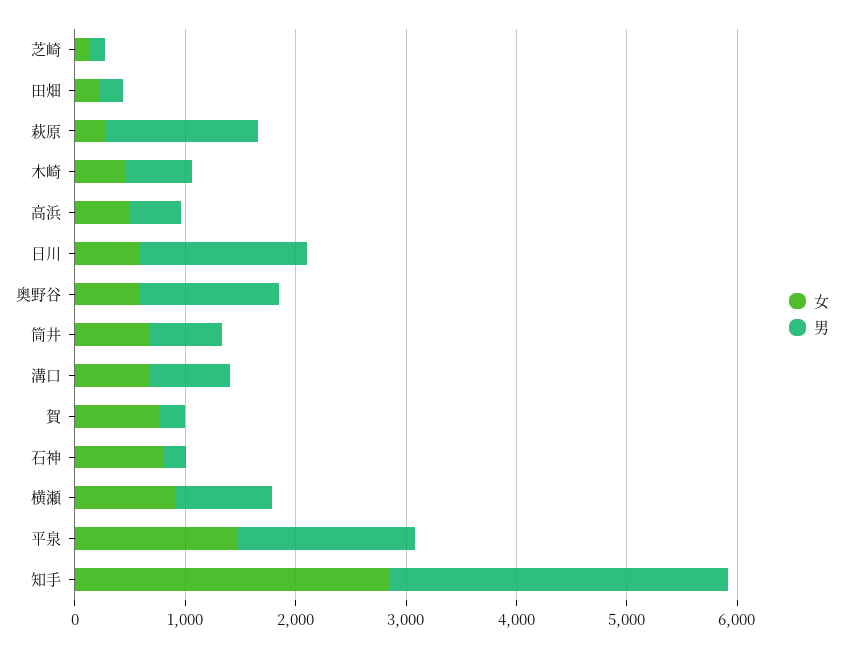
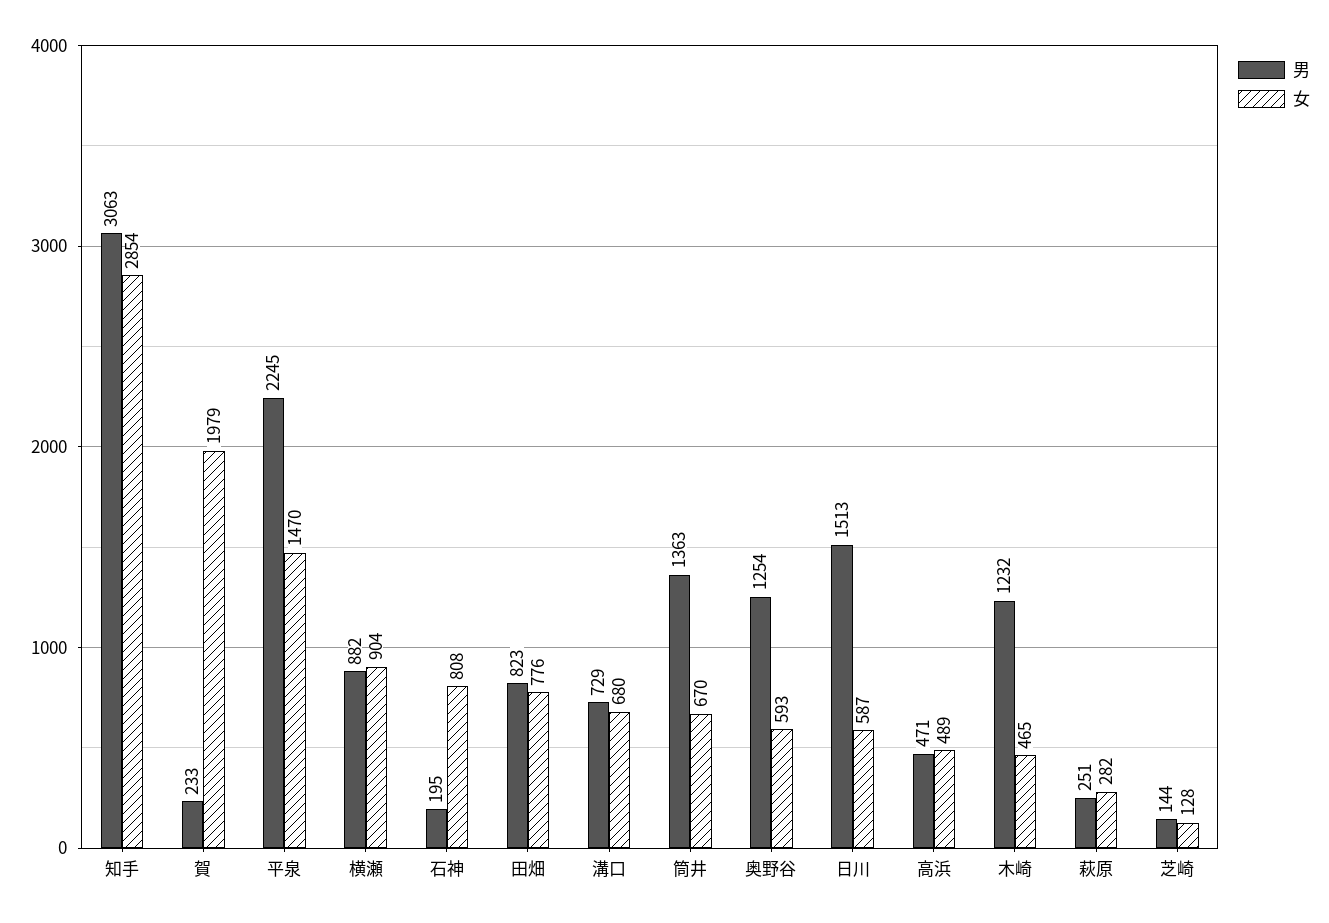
  {
    "女": {
      "芝崎": 128,
-     "田畑": 200,
+     "田畑": 776,
      "萩原": 282,
      "木崎": 465,
      "高浜": 489,
      "日川": 587,
      "奥野谷": 593,
      "筒井": 670,
      "溝口": 680,
-     "賀": 800,
+     "賀": 1979,
      "石神": 808,
      "横瀬": 904,
      "平泉": 1470,
      "知手": 2854
    },
    "男": {
      "芝崎": 144,
-     "田畑": 200,
+     "田畑": 823,
-     "萩原": 1400,
+     "萩原": 251,
-     "木崎": 600,
+     "木崎": 1232,
      "高浜": 471,
      "日川": 1513,
      "奥野谷": 1254,
-     "筒井": 600,
+     "筒井": 1363,
      "溝口": 729,
      "賀": 233,
      "石神": 195,
      "横瀬": 882,
-     "平泉": 1600,
+     "平泉": 2245,
      "知手": 3063
    }
  }

